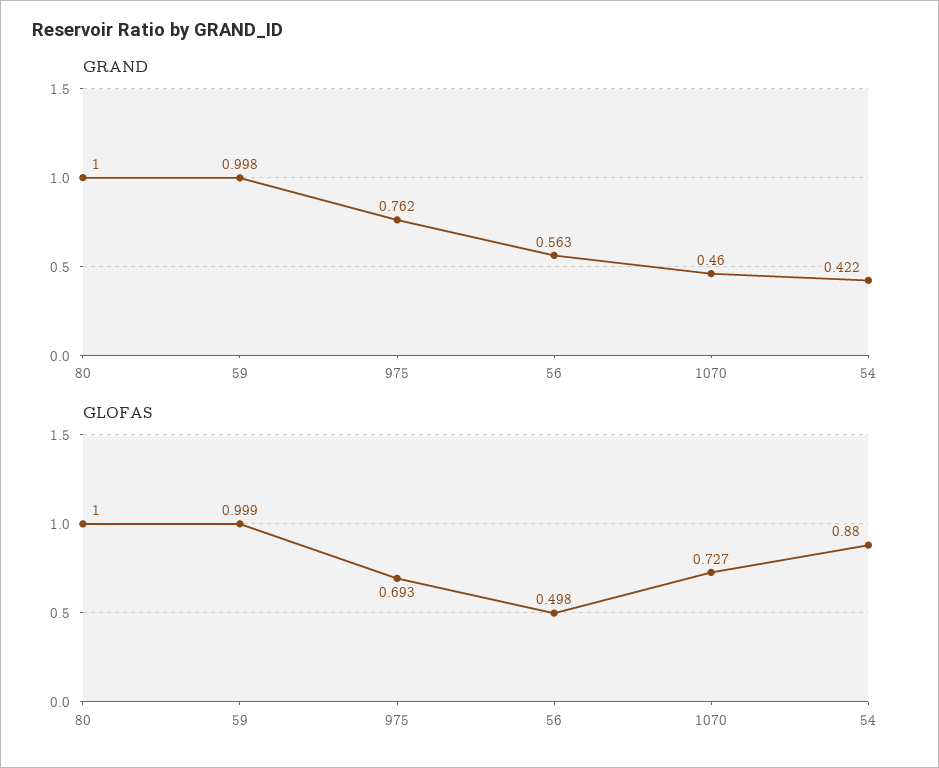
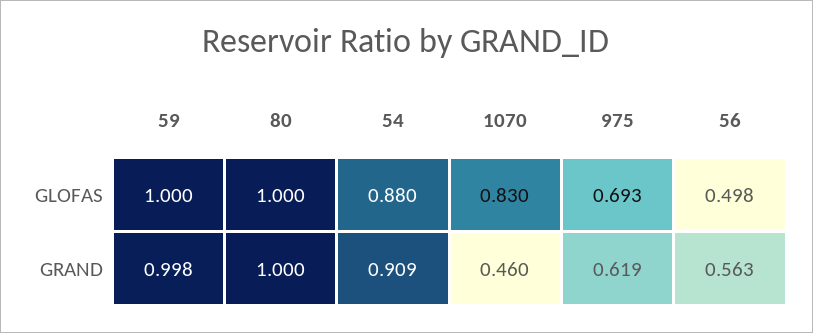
  {
    "GRAND": {
      "80": 1,
      "59": 0.998,
-     "975": 0.762,
+     "975": 0.619,
      "56": 0.563,
      "1070": 0.46,
-     "54": 0.422
+     "54": 0.909
    },
    "GLOFAS": {
      "80": 1,
-     "59": 0.999,
+     "59": 1,
      "975": 0.693,
      "56": 0.498,
-     "1070": 0.727,
+     "1070": 0.83,
      "54": 0.88
    }
  }

